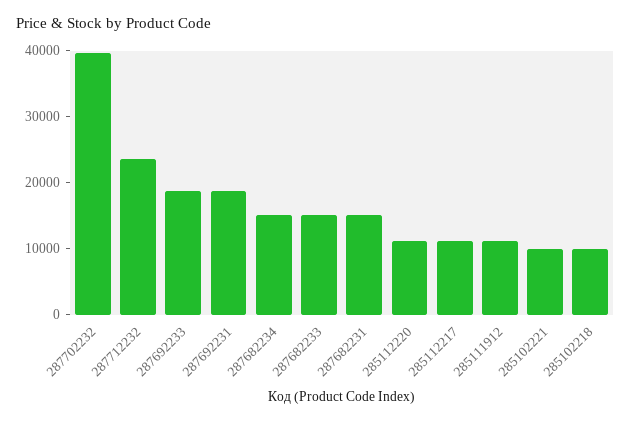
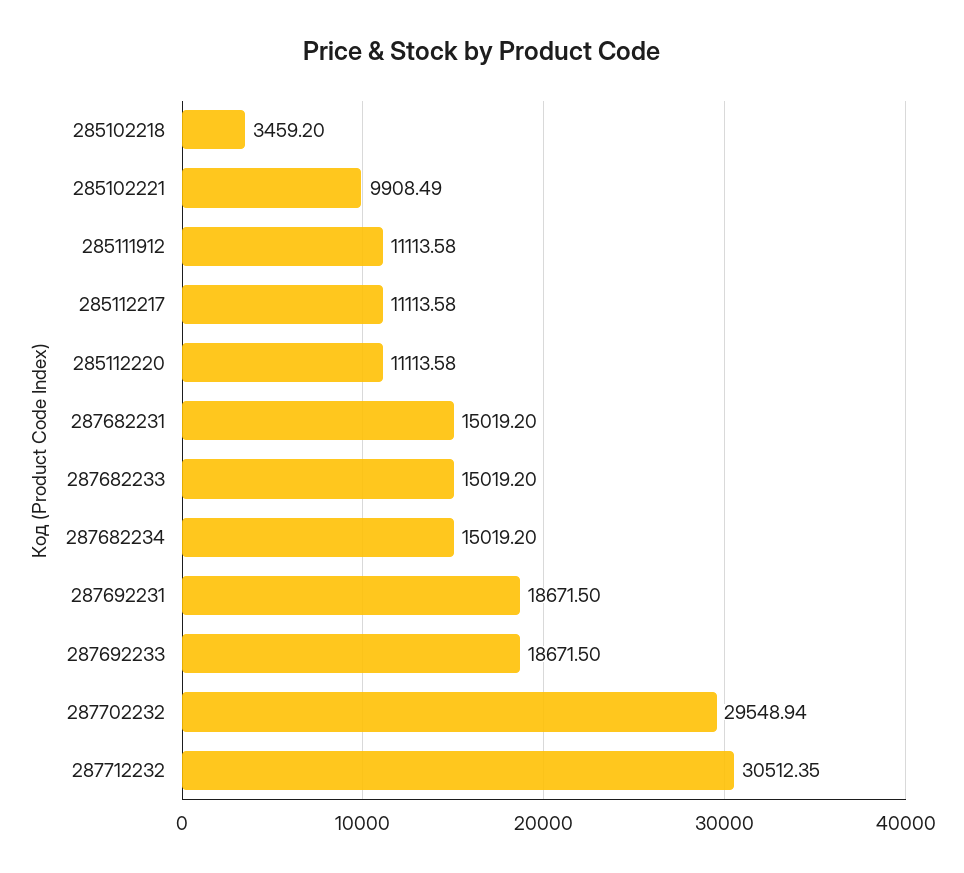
  {
-   "287702232": 40000,
+   "287702232": 29548.94,
-   "287712232": 24000,
+   "287712232": 30512.35,
    "287692233": 18671.5,
    "287692231": 18671.5,
    "287682234": 15019.2,
    "287682233": 15019.2,
    "287682231": 15019.2,
    "285112220": 11113.58,
    "285112217": 11113.58,
    "285111912": 11113.58,
    "285102221": 9908.49,
-   "285102218": 10000
+   "285102218": 3459.2
  }

